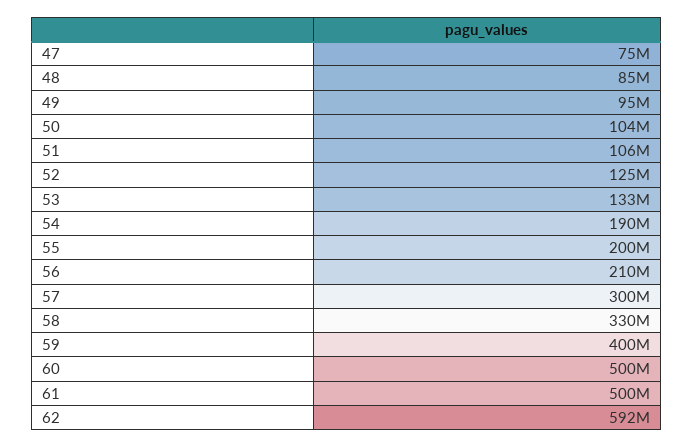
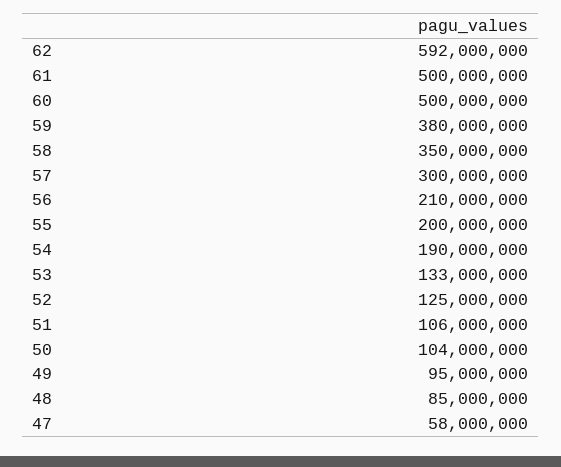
  {
-   "47": 75000000,
+   "47": 58000000,
    "48": 85000000,
    "49": 95000000,
    "50": 104000000,
    "51": 106000000,
    "52": 125000000,
    "53": 133000000,
    "54": 190000000,
    "55": 200000000,
    "56": 210000000,
    "57": 300000000,
-   "58": 330000000,
+   "58": 350000000,
-   "59": 400000000,
+   "59": 380000000,
    "60": 500000000,
    "61": 500000000,
    "62": 592000000
  }

